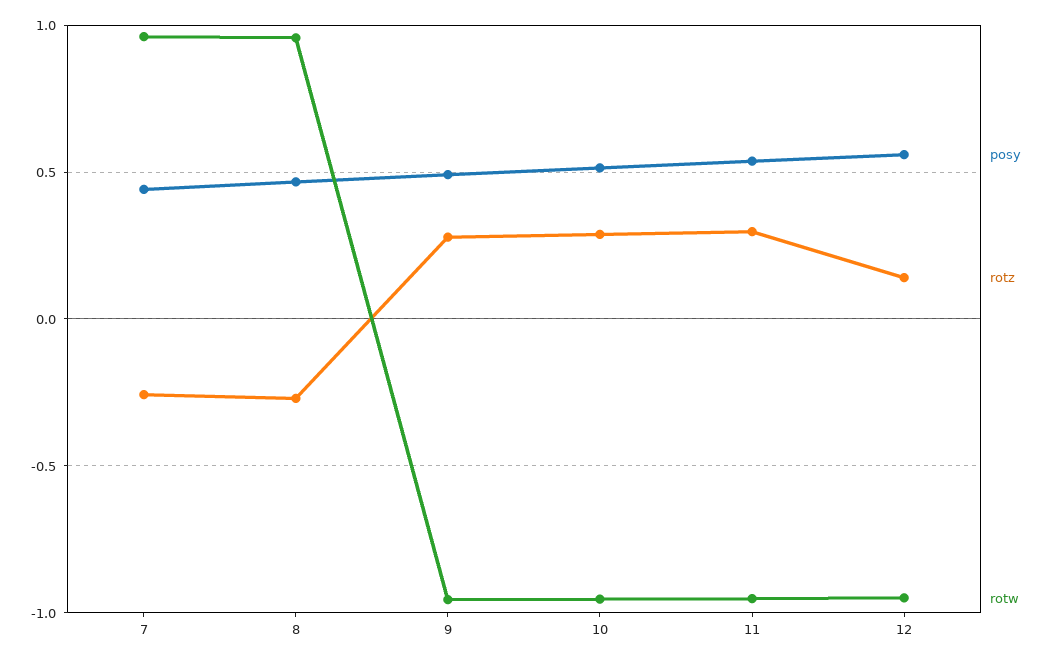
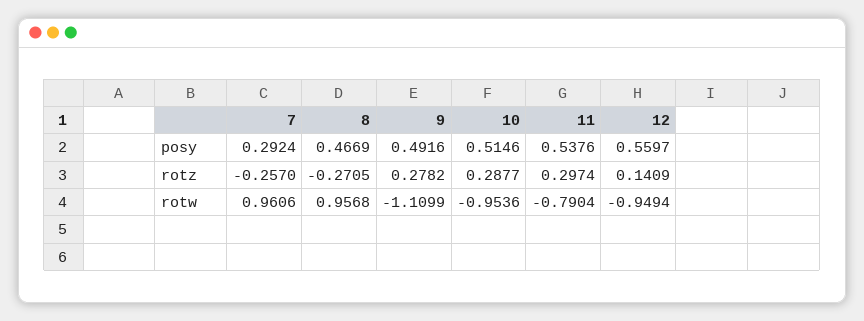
  {
    "posy": {
-     "7": 0.45,
+     "7": 0.2924,
      "8": 0.4669,
      "9": 0.4916,
      "10": 0.5146,
      "11": 0.5376,
      "12": 0.5597
    },
    "rotz": {
      "7": -0.257,
      "8": -0.2705,
      "9": 0.2782,
      "10": 0.2877,
      "11": 0.2974,
      "12": 0.1409
    },
    "rotw": {
      "7": 0.9606,
      "8": 0.9568,
-     "9": -0.95,
+     "9": -1.1099,
      "10": -0.9536,
-     "11": -0.95,
+     "11": -0.7904,
      "12": -0.9494
    }
  }

